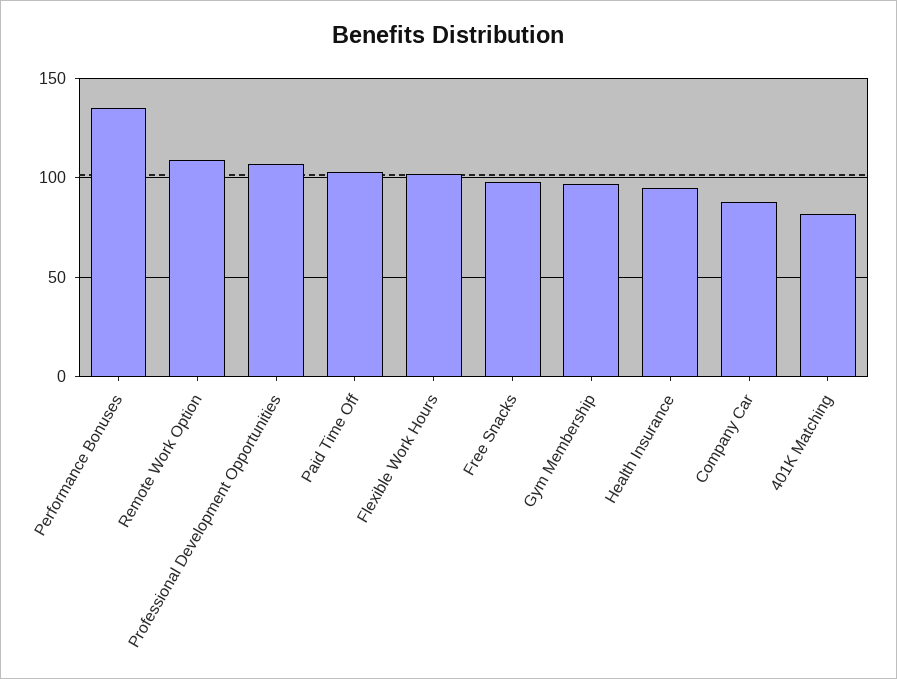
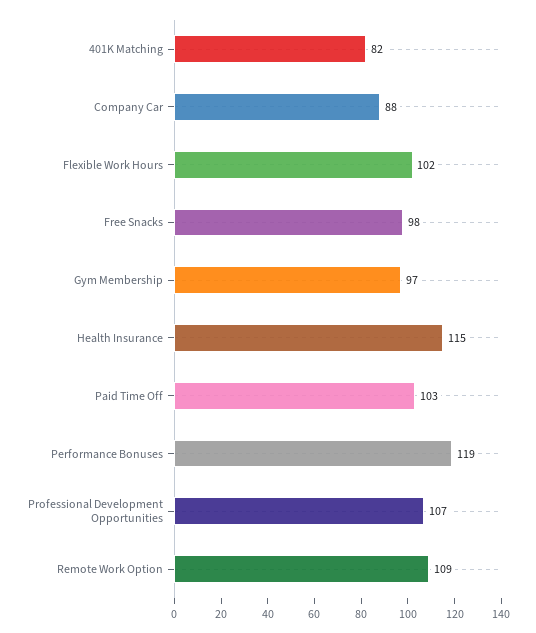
  {
-   "Performance Bonuses": 135,
+   "Performance Bonuses": 119,
    "Remote Work Option": 109,
    "Professional Development Opportunities": 107,
    "Paid Time Off": 103,
    "Flexible Work Hours": 102,
    "Free Snacks": 98,
    "Gym Membership": 97,
-   "Health Insurance": 95,
+   "Health Insurance": 115,
    "Company Car": 88,
    "401K Matching": 82
  }

